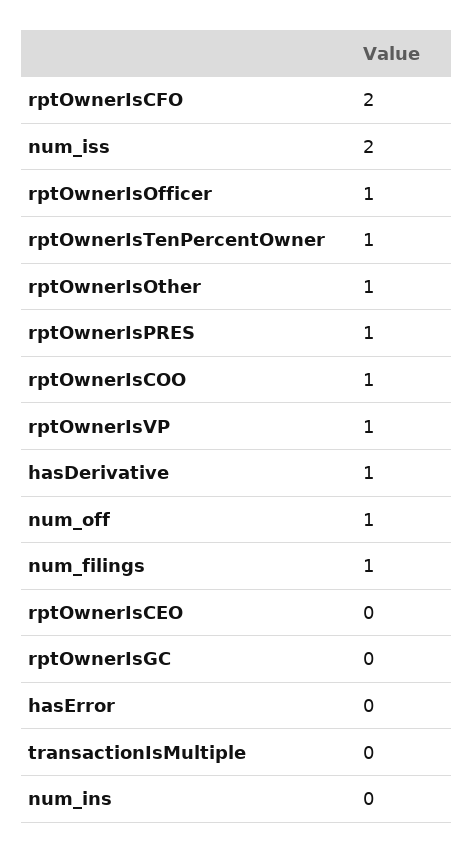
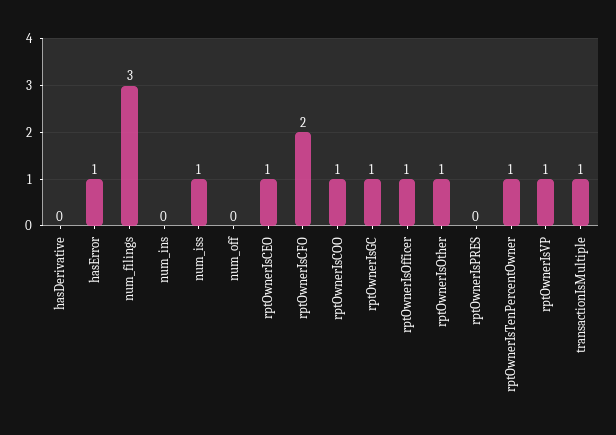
  {
    "rptOwnerIsCFO": 2,
-   "num_iss": 2,
+   "num_iss": 1,
    "rptOwnerIsOfficer": 1,
    "rptOwnerIsTenPercentOwner": 1,
    "rptOwnerIsOther": 1,
-   "rptOwnerIsPRES": 1,
+   "rptOwnerIsPRES": 0,
    "rptOwnerIsCOO": 1,
    "rptOwnerIsVP": 1,
-   "hasDerivative": 1,
+   "hasDerivative": 0,
-   "num_off": 1,
+   "num_off": 0,
-   "num_filings": 1,
+   "num_filings": 3,
-   "rptOwnerIsCEO": 0,
+   "rptOwnerIsCEO": 1,
-   "rptOwnerIsGC": 0,
+   "rptOwnerIsGC": 1,
-   "hasError": 0,
+   "hasError": 1,
-   "transactionIsMultiple": 0,
+   "transactionIsMultiple": 1,
    "num_ins": 0
  }

